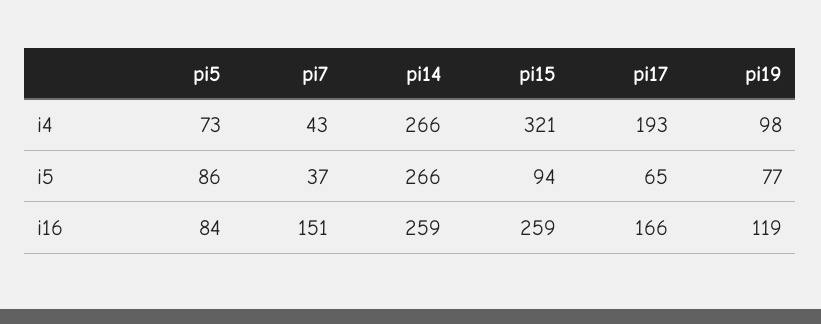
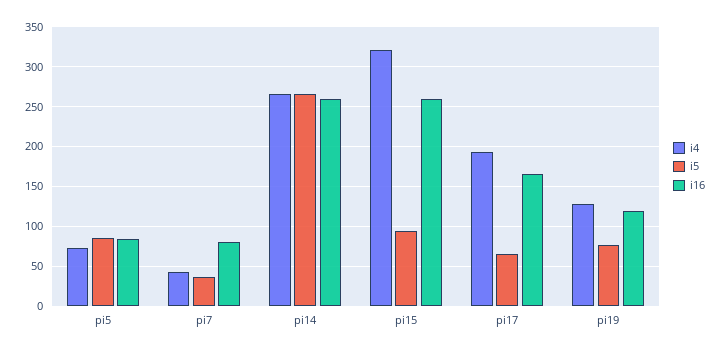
  {
    "i4": {
      "pi5": 73,
      "pi7": 43,
      "pi14": 266,
      "pi15": 321,
      "pi17": 193,
-     "pi19": 98
+     "pi19": 130
    },
    "i5": {
      "pi5": 86,
      "pi7": 37,
      "pi14": 266,
      "pi15": 94,
      "pi17": 65,
      "pi19": 77
    },
    "i16": {
      "pi5": 84,
-     "pi7": 151,
+     "pi7": 80,
      "pi14": 259,
      "pi15": 259,
      "pi17": 166,
      "pi19": 119
    }
  }

